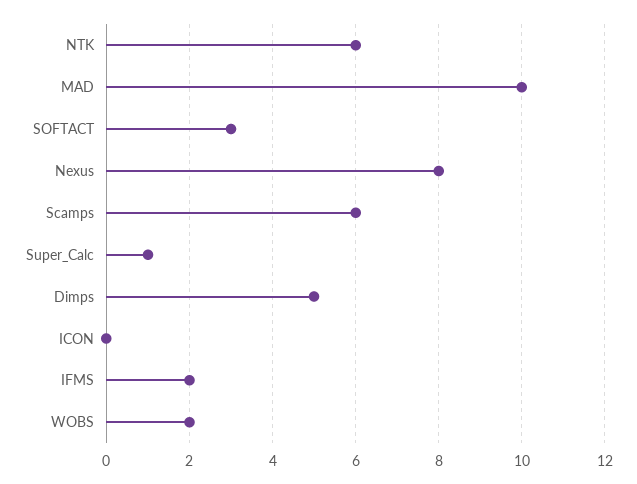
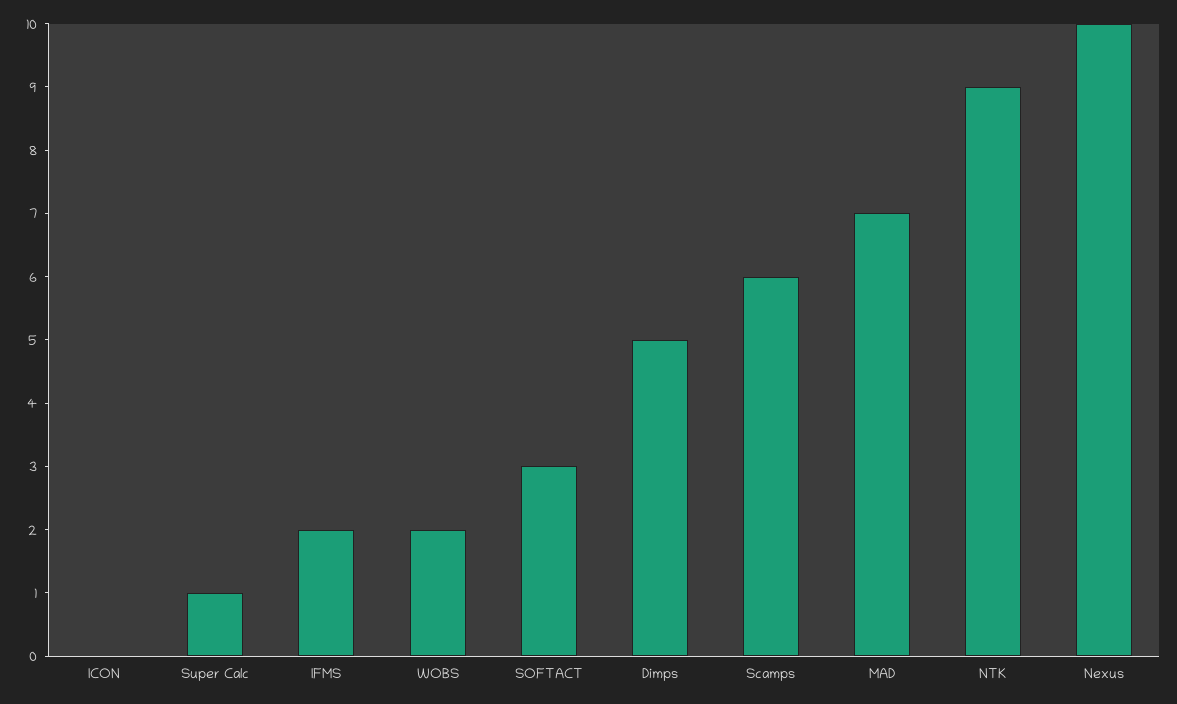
  {
-   "NTK": 6,
+   "NTK": 9,
-   "MAD": 10,
+   "MAD": 7,
    "SOFTACT": 3,
-   "Nexus": 8,
+   "Nexus": 10,
    "Scamps": 6,
    "Super_Calc": 1,
    "Dimps": 5,
    "ICON": 0,
    "IFMS": 2,
    "WOBS": 2
  }

